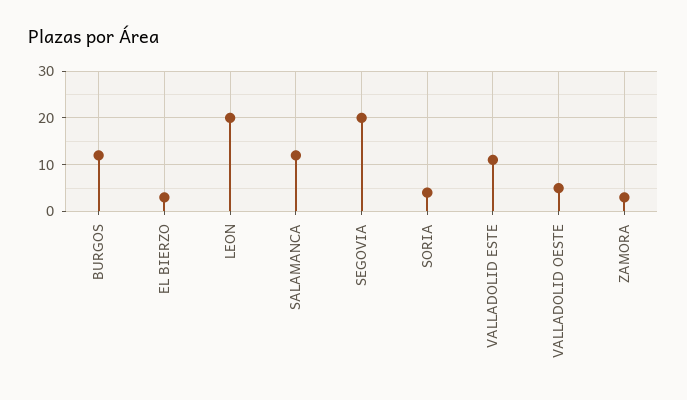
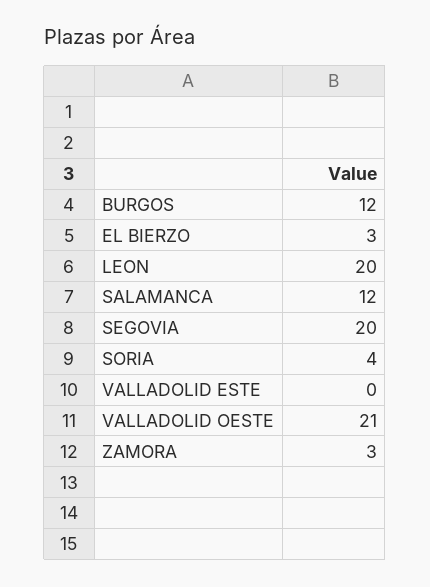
  {
    "BURGOS": 12,
    "EL BIERZO": 3,
    "LEON": 20,
    "SALAMANCA": 12,
    "SEGOVIA": 20,
    "SORIA": 4,
-   "VALLADOLID ESTE": 10,
+   "VALLADOLID ESTE": 0,
-   "VALLADOLID OESTE": 5,
+   "VALLADOLID OESTE": 21,
    "ZAMORA": 3
  }

